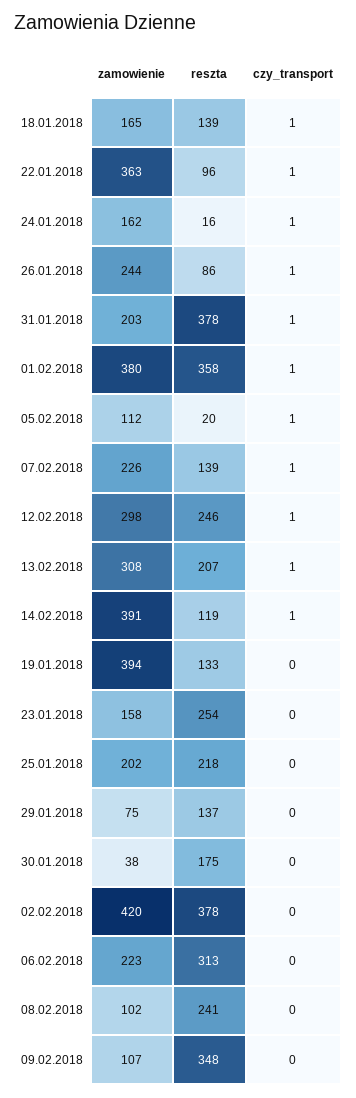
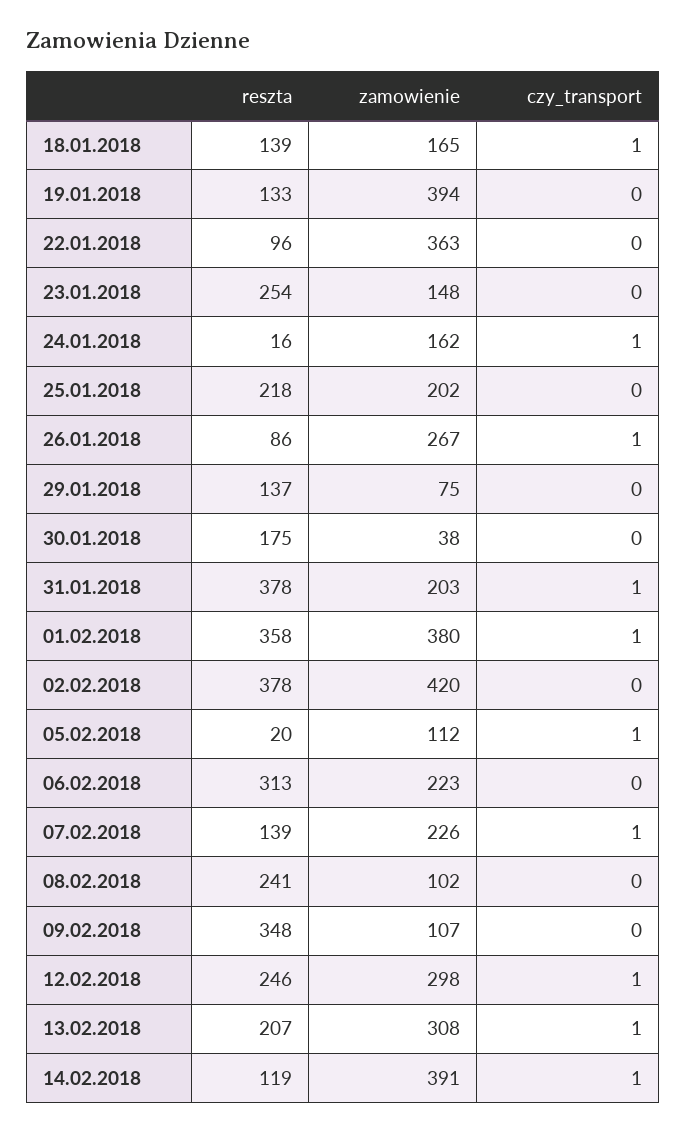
  {
    "zamowienie": {
      "18.01.2018": 165,
      "22.01.2018": 363,
      "24.01.2018": 162,
-     "26.01.2018": 244,
+     "26.01.2018": 267,
      "31.01.2018": 203,
      "01.02.2018": 380,
      "05.02.2018": 112,
      "07.02.2018": 226,
      "12.02.2018": 298,
      "13.02.2018": 308,
      "14.02.2018": 391,
      "19.01.2018": 394,
-     "23.01.2018": 158,
+     "23.01.2018": 148,
      "25.01.2018": 202,
      "29.01.2018": 75,
      "30.01.2018": 38,
      "02.02.2018": 420,
      "06.02.2018": 223,
      "08.02.2018": 102,
      "09.02.2018": 107
    },
    "reszta": {
      "18.01.2018": 139,
      "22.01.2018": 96,
      "24.01.2018": 16,
      "26.01.2018": 86,
      "31.01.2018": 378,
      "01.02.2018": 358,
      "05.02.2018": 20,
      "07.02.2018": 139,
      "12.02.2018": 246,
      "13.02.2018": 207,
      "14.02.2018": 119,
      "19.01.2018": 133,
      "23.01.2018": 254,
      "25.01.2018": 218,
      "29.01.2018": 137,
      "30.01.2018": 175,
      "02.02.2018": 378,
      "06.02.2018": 313,
      "08.02.2018": 241,
      "09.02.2018": 348
    },
    "czy_transport": {
      "18.01.2018": 1,
-     "22.01.2018": 1,
+     "22.01.2018": 0,
      "24.01.2018": 1,
      "26.01.2018": 1,
      "31.01.2018": 1,
      "01.02.2018": 1,
      "05.02.2018": 1,
      "07.02.2018": 1,
      "12.02.2018": 1,
      "13.02.2018": 1,
      "14.02.2018": 1,
      "19.01.2018": 0,
      "23.01.2018": 0,
      "25.01.2018": 0,
      "29.01.2018": 0,
      "30.01.2018": 0,
      "02.02.2018": 0,
      "06.02.2018": 0,
      "08.02.2018": 0,
      "09.02.2018": 0
    }
  }

